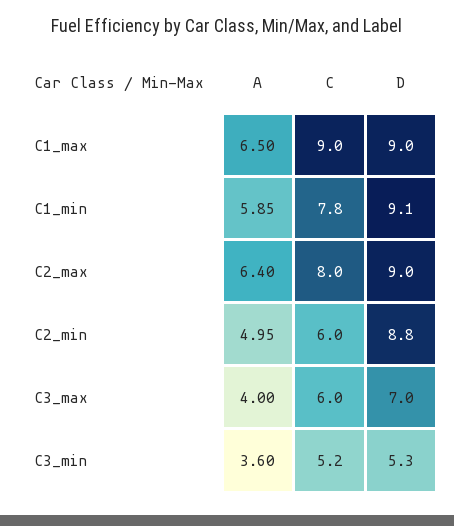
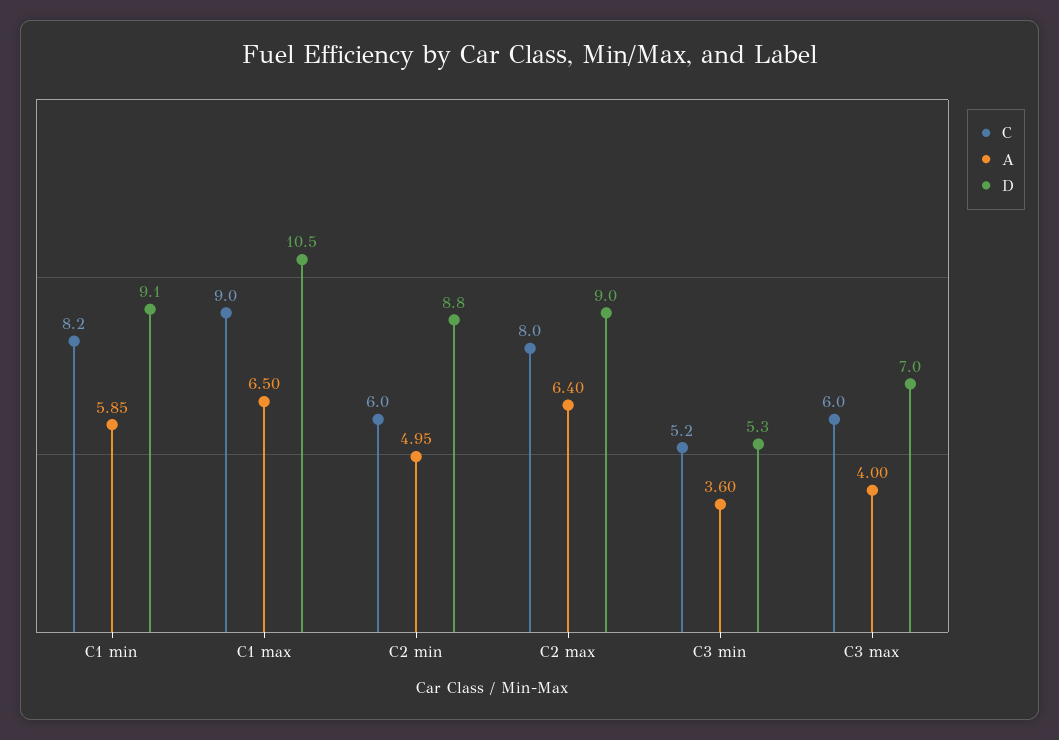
  {
    "A": {
      "C1_max": 6.5,
      "C1_min": 5.85,
      "C2_max": 6.4,
      "C2_min": 4.95,
      "C3_max": 4,
      "C3_min": 3.6
    },
    "C": {
      "C1_max": 9,
-     "C1_min": 7.8,
+     "C1_min": 8.2,
      "C2_max": 8,
      "C2_min": 6,
      "C3_max": 6,
      "C3_min": 5.2
    },
    "D": {
-     "C1_max": 9,
+     "C1_max": 10.5,
      "C1_min": 9.1,
      "C2_max": 9,
      "C2_min": 8.8,
      "C3_max": 7,
      "C3_min": 5.3
    }
  }

